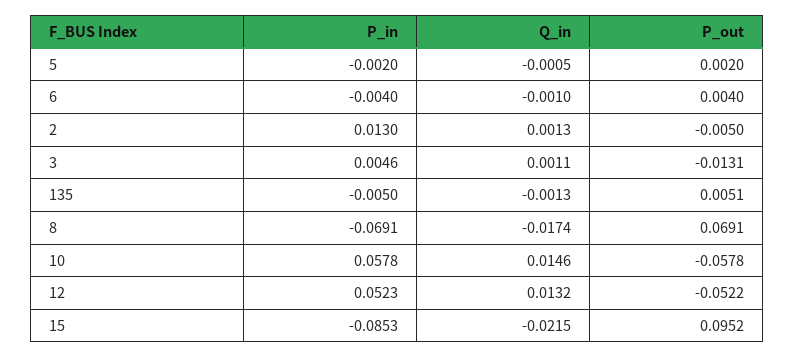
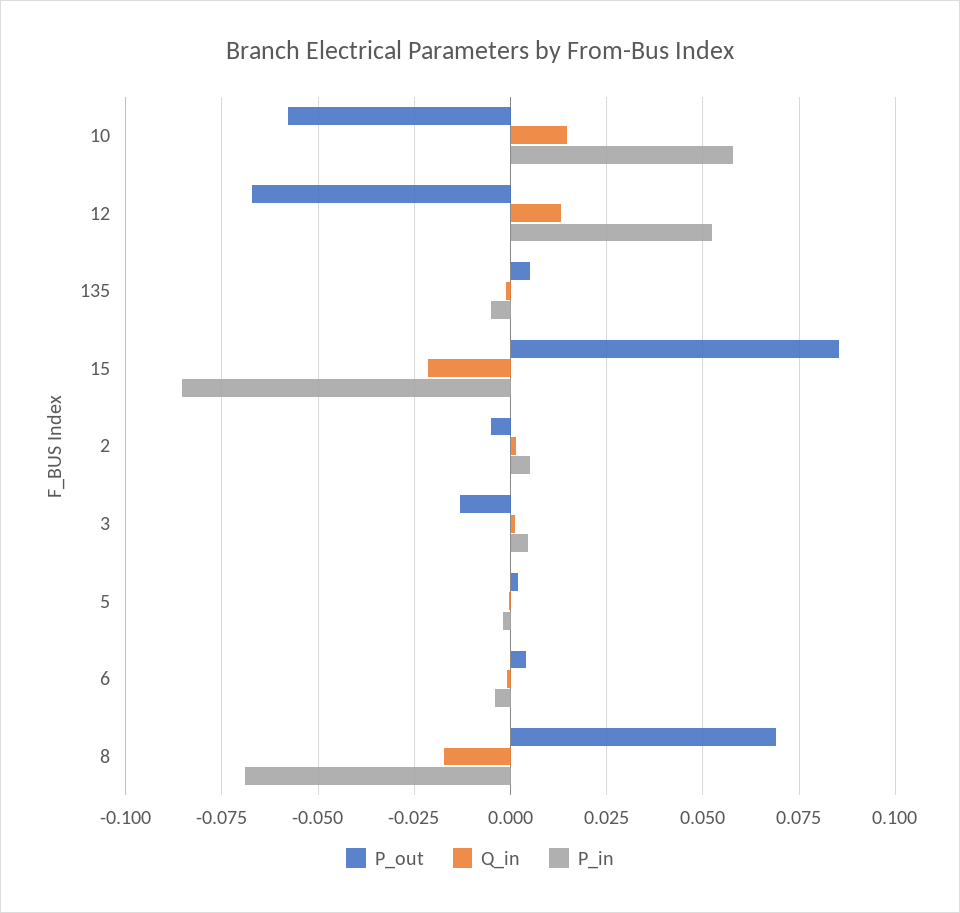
  {
    "P_in": {
      "5": -0.002,
      "6": -0.004,
-     "2": 0.013,
+     "2": 0.005,
      "3": 0.0046,
      "135": -0.005,
      "8": -0.0691,
      "10": 0.0578,
      "12": 0.0523,
      "15": -0.0853
    },
    "Q_in": {
      "5": -0.0005,
      "6": -0.001,
      "2": 0.0013,
      "3": 0.0011,
      "135": -0.0013,
      "8": -0.0174,
      "10": 0.0146,
      "12": 0.0132,
      "15": -0.0215
    },
    "P_out": {
      "5": 0.002,
      "6": 0.004,
      "2": -0.005,
      "3": -0.0131,
      "135": 0.0051,
      "8": 0.0691,
      "10": -0.0578,
-     "12": -0.0522,
+     "12": -0.0675,
-     "15": 0.0952
+     "15": 0.085
    }
  }

